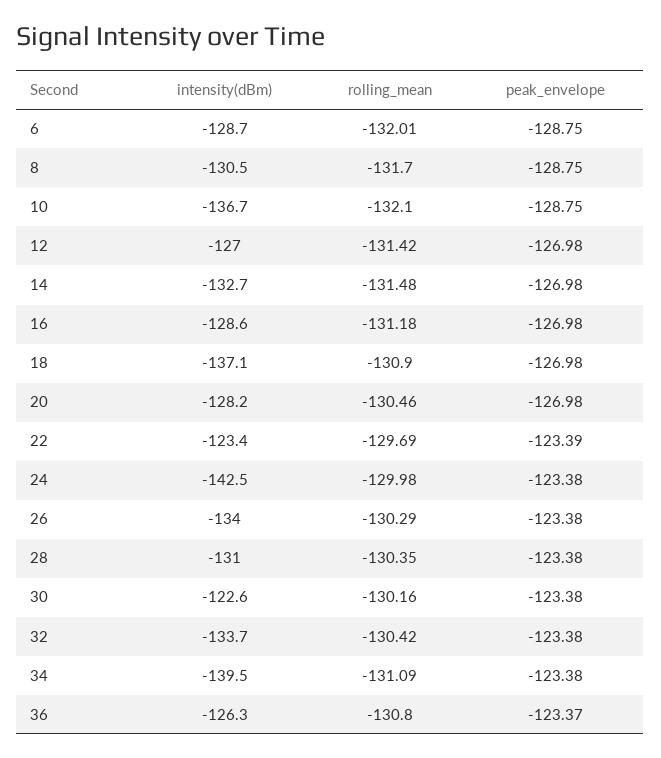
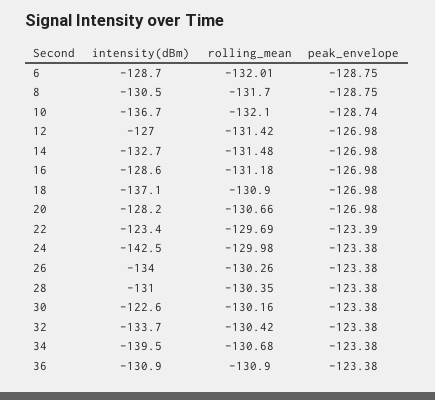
  {
    "intensity(dBm)": {
      "6": -128.7,
      "8": -130.5,
      "10": -136.7,
      "12": -127,
      "14": -132.7,
      "16": -128.6,
      "18": -137.1,
      "20": -128.2,
      "22": -123.4,
      "24": -142.5,
      "26": -134,
      "28": -131,
      "30": -122.6,
      "32": -133.7,
      "34": -139.5,
-     "36": -126.3
+     "36": -130.9
    },
    "rolling_mean": {
      "6": -132.01,
      "8": -131.7,
      "10": -132.1,
      "12": -131.42,
      "14": -131.48,
      "16": -131.18,
      "18": -130.9,
-     "20": -130.46,
+     "20": -130.66,
      "22": -129.69,
      "24": -129.98,
-     "26": -130.29,
+     "26": -130.26,
      "28": -130.35,
      "30": -130.16,
      "32": -130.42,
-     "34": -131.09,
+     "34": -130.68,
-     "36": -130.8
+     "36": -130.9
    },
    "peak_envelope": {
      "6": -128.75,
      "8": -128.75,
-     "10": -128.75,
+     "10": -128.74,
      "12": -126.98,
      "14": -126.98,
      "16": -126.98,
      "18": -126.98,
      "20": -126.98,
      "22": -123.39,
      "24": -123.38,
      "26": -123.38,
      "28": -123.38,
      "30": -123.38,
      "32": -123.38,
      "34": -123.38,
-     "36": -123.37
+     "36": -123.38
    }
  }

